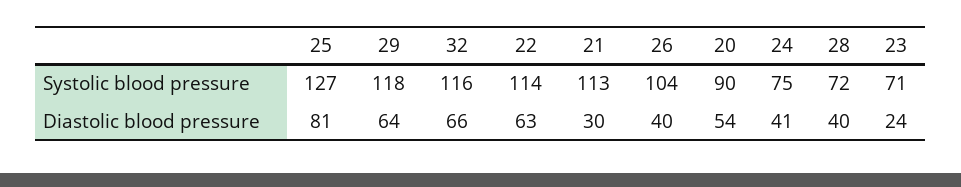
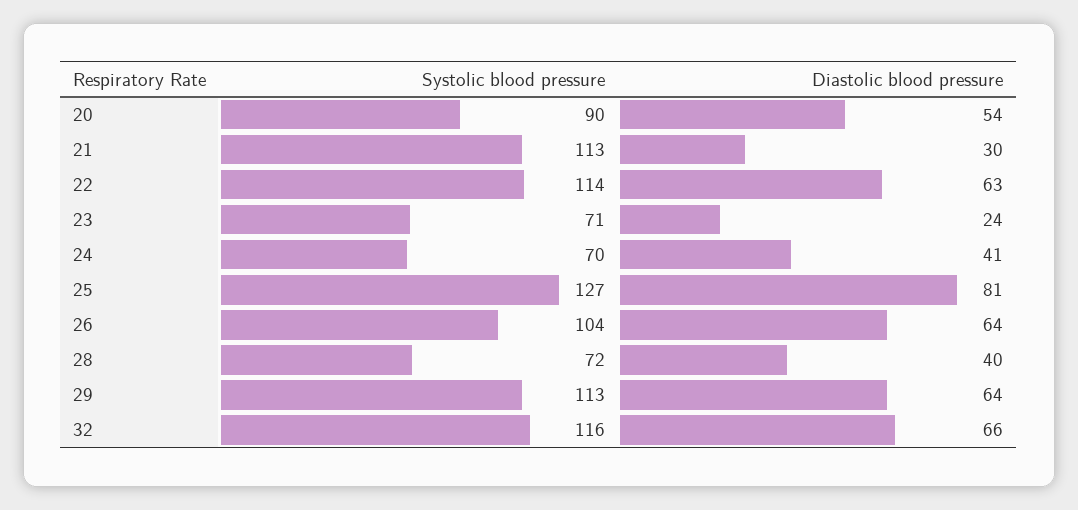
  {
    "25": {
      "Systolic blood pressure": 127,
      "Diastolic blood pressure": 81
    },
    "29": {
-     "Systolic blood pressure": 118,
+     "Systolic blood pressure": 113,
      "Diastolic blood pressure": 64
    },
    "32": {
      "Systolic blood pressure": 116,
      "Diastolic blood pressure": 66
    },
    "22": {
      "Systolic blood pressure": 114,
      "Diastolic blood pressure": 63
    },
    "21": {
      "Systolic blood pressure": 113,
      "Diastolic blood pressure": 30
    },
    "26": {
      "Systolic blood pressure": 104,
-     "Diastolic blood pressure": 40
+     "Diastolic blood pressure": 64
    },
    "20": {
      "Systolic blood pressure": 90,
      "Diastolic blood pressure": 54
    },
    "24": {
-     "Systolic blood pressure": 75,
+     "Systolic blood pressure": 70,
      "Diastolic blood pressure": 41
    },
    "28": {
      "Systolic blood pressure": 72,
      "Diastolic blood pressure": 40
    },
    "23": {
      "Systolic blood pressure": 71,
      "Diastolic blood pressure": 24
    }
  }

